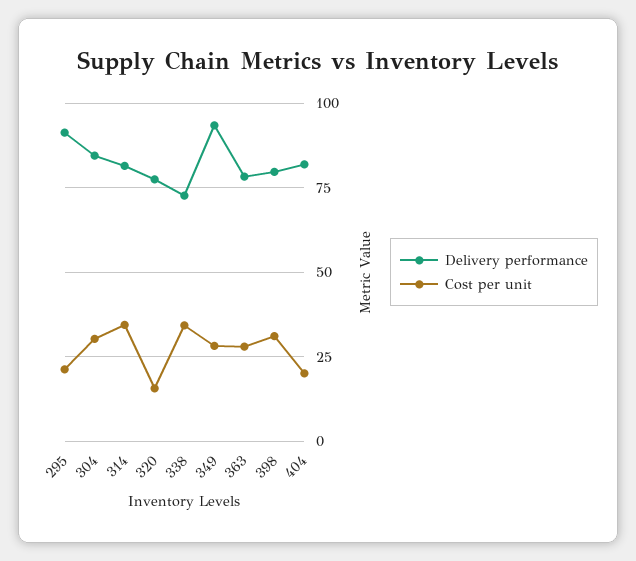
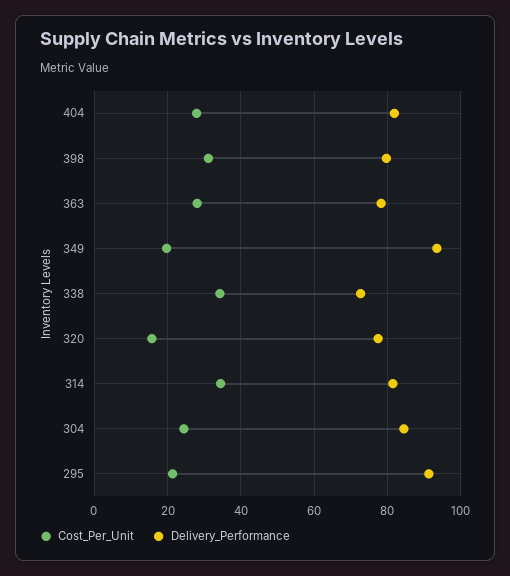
  {
    "Delivery performance": {
      "295": 92,
      "304": 84,
      "314": 82,
      "320": 78,
      "338": 72,
      "349": 94,
      "363": 78,
      "398": 80,
      "404": 82
    },
    "Cost per unit": {
      "295": 22,
-     "304": 30,
+     "304": 24,
      "314": 34,
      "320": 16,
      "338": 34,
-     "349": 27.5,
+     "349": 20,
      "363": 28,
      "398": 32,
-     "404": 20
+     "404": 28
    }
  }

